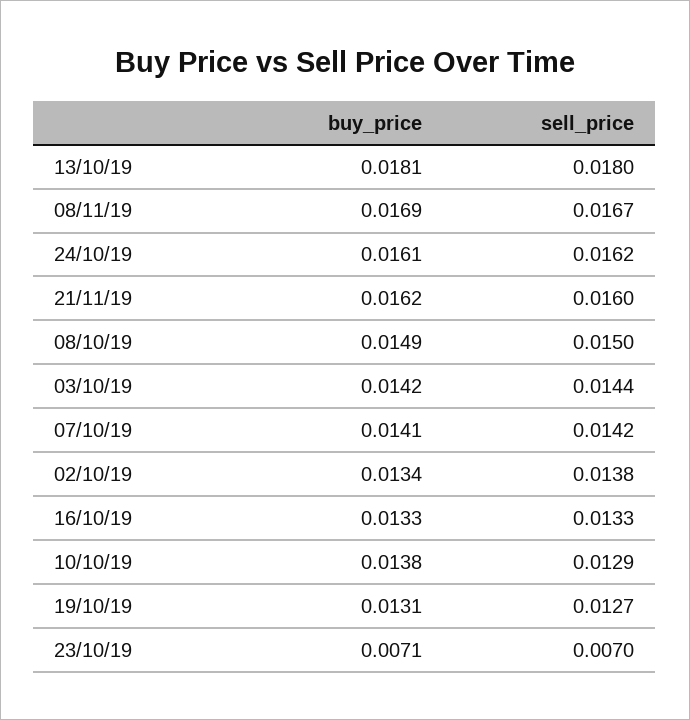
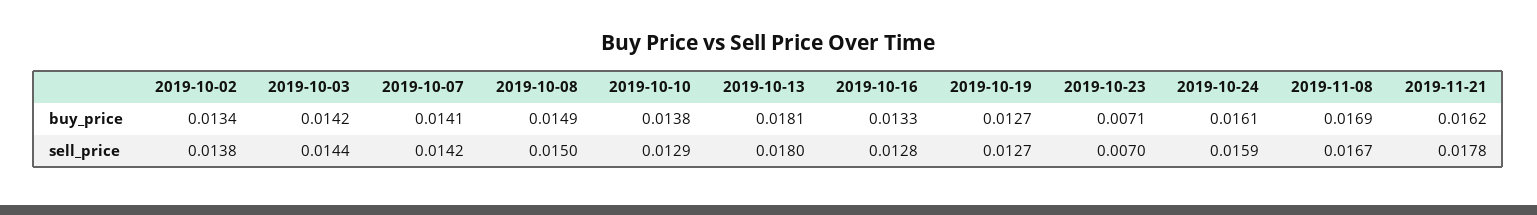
  {
    "buy_price": {
      "13/10/19": 0.0181,
      "08/11/19": 0.0169,
      "24/10/19": 0.0161,
      "21/11/19": 0.0162,
      "08/10/19": 0.0149,
      "03/10/19": 0.0142,
      "07/10/19": 0.0141,
      "02/10/19": 0.0134,
      "16/10/19": 0.0133,
      "10/10/19": 0.0138,
-     "19/10/19": 0.0131,
+     "19/10/19": 0.0127,
      "23/10/19": 0.0071
    },
    "sell_price": {
      "13/10/19": 0.018,
      "08/11/19": 0.0167,
-     "24/10/19": 0.0162,
+     "24/10/19": 0.0159,
-     "21/11/19": 0.016,
+     "21/11/19": 0.0178,
      "08/10/19": 0.015,
      "03/10/19": 0.0144,
      "07/10/19": 0.0142,
      "02/10/19": 0.0138,
-     "16/10/19": 0.0133,
+     "16/10/19": 0.0128,
      "10/10/19": 0.0129,
      "19/10/19": 0.0127,
      "23/10/19": 0.007
    }
  }

